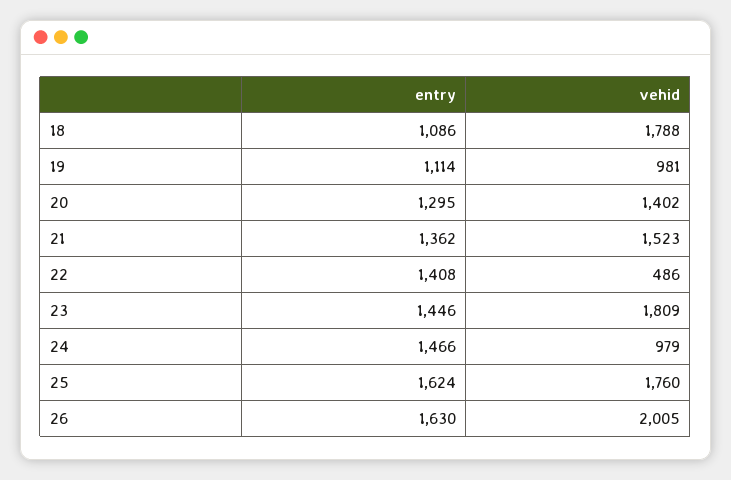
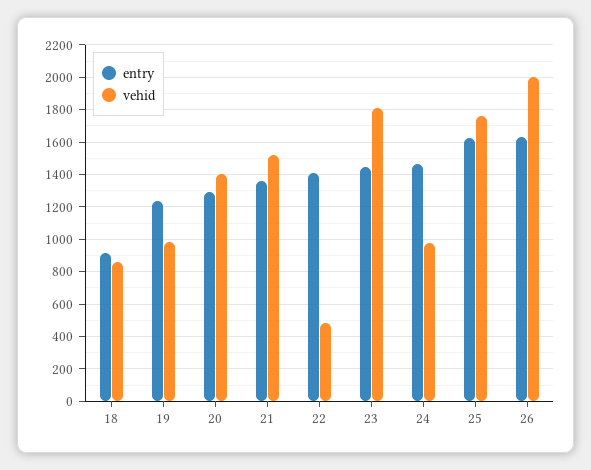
  {
    "entry": {
-     "18": 1086,
+     "18": 900,
-     "19": 1114,
+     "19": 1250,
      "20": 1295,
      "21": 1362,
      "22": 1408,
      "23": 1446,
      "24": 1466,
      "25": 1624,
      "26": 1630
    },
    "vehid": {
-     "18": 1788,
+     "18": 850,
      "19": 981,
      "20": 1402,
      "21": 1523,
      "22": 486,
      "23": 1809,
      "24": 979,
      "25": 1760,
      "26": 2005
    }
  }

